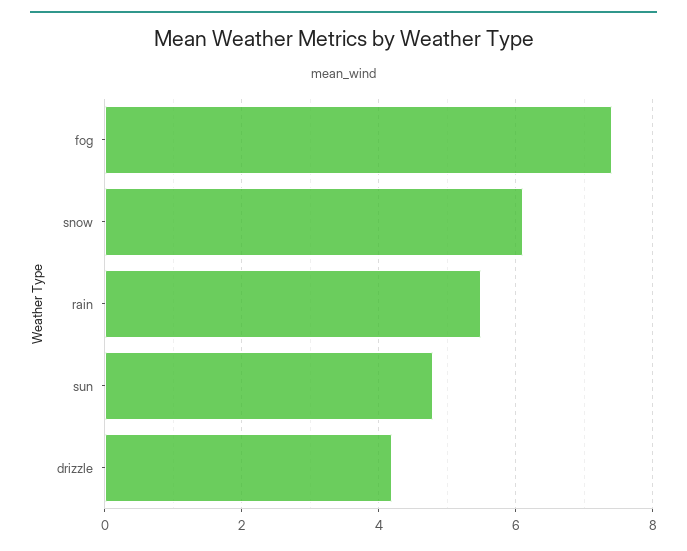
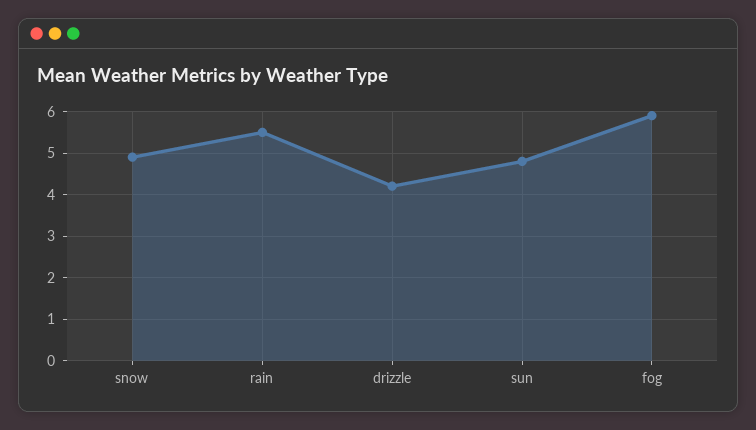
  {
-   "fog": 7.5,
+   "fog": 6,
-   "snow": 6,
+   "snow": 5,
    "rain": 5.5,
    "sun": 5,
    "drizzle": 4
  }

